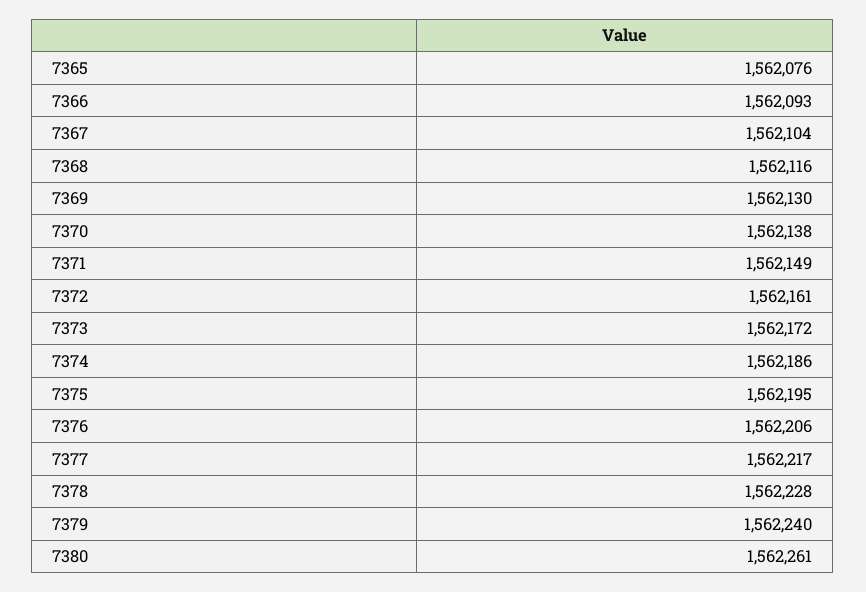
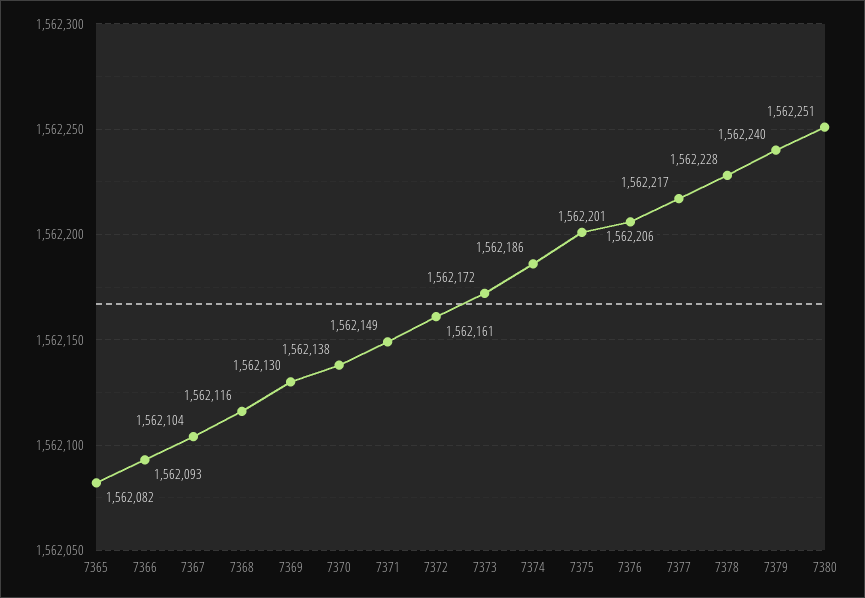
  {
-   "7365": 1562076,
+   "7365": 1562082,
    "7366": 1562093,
    "7367": 1562104,
    "7368": 1562116,
    "7369": 1562130,
    "7370": 1562138,
    "7371": 1562149,
    "7372": 1562161,
    "7373": 1562172,
    "7374": 1562186,
-   "7375": 1562195,
+   "7375": 1562201,
    "7376": 1562206,
    "7377": 1562217,
    "7378": 1562228,
    "7379": 1562240,
-   "7380": 1562261
+   "7380": 1562251
  }

